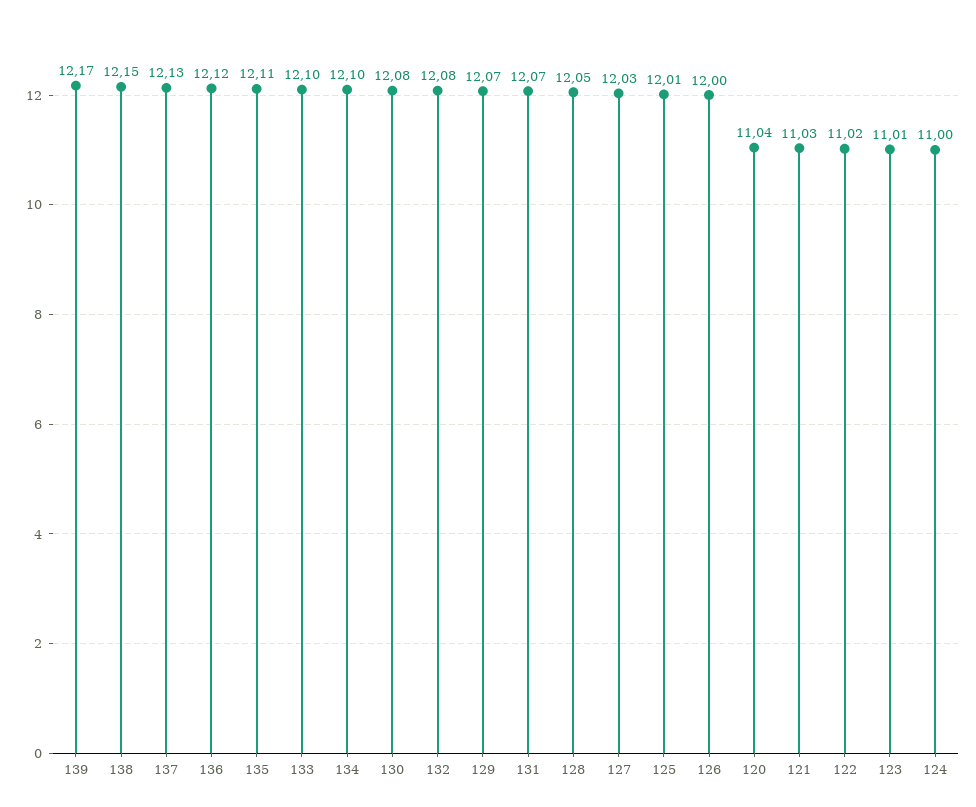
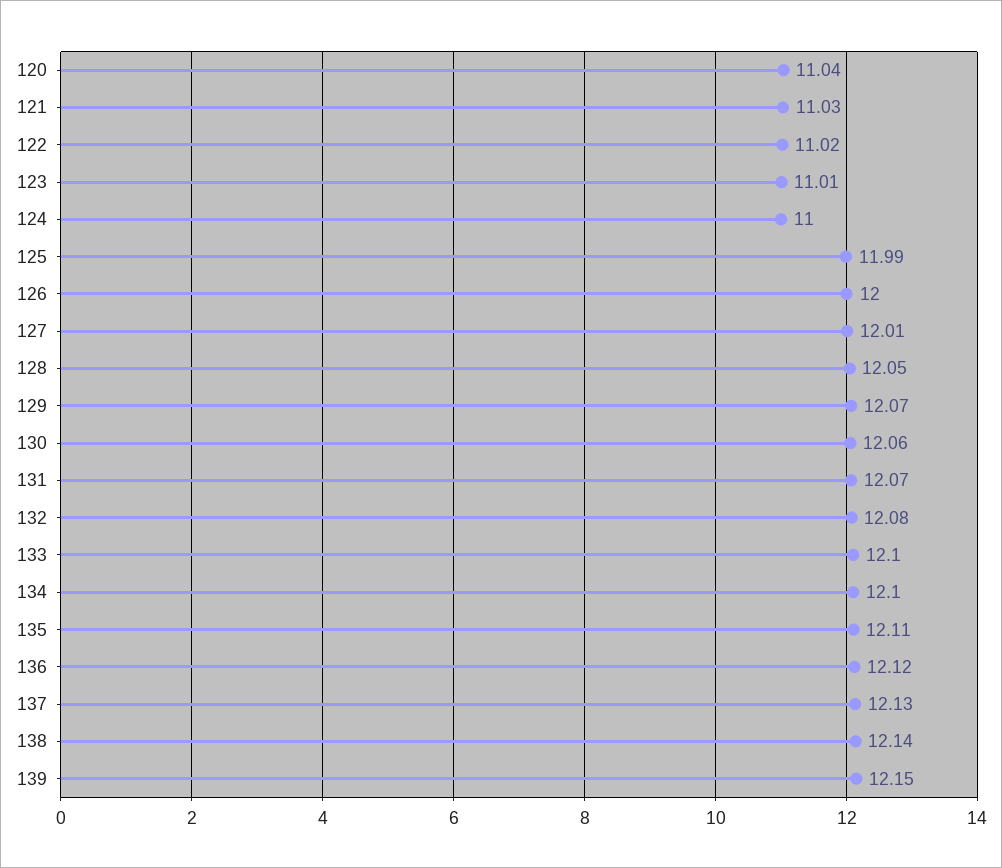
  {
-   "139": 12.17,
+   "139": 12.15,
-   "138": 12.15,
+   "138": 12.14,
    "137": 12.13,
    "136": 12.12,
    "135": 12.11,
    "133": 12.1,
    "134": 12.1,
-   "130": 12.08,
+   "130": 12.06,
    "132": 12.08,
    "129": 12.07,
    "131": 12.07,
    "128": 12.05,
-   "127": 12.03,
+   "127": 12.01,
-   "125": 12.01,
+   "125": 11.99,
    "126": 12,
    "120": 11.04,
    "121": 11.03,
    "122": 11.02,
    "123": 11.01,
    "124": 11
  }

